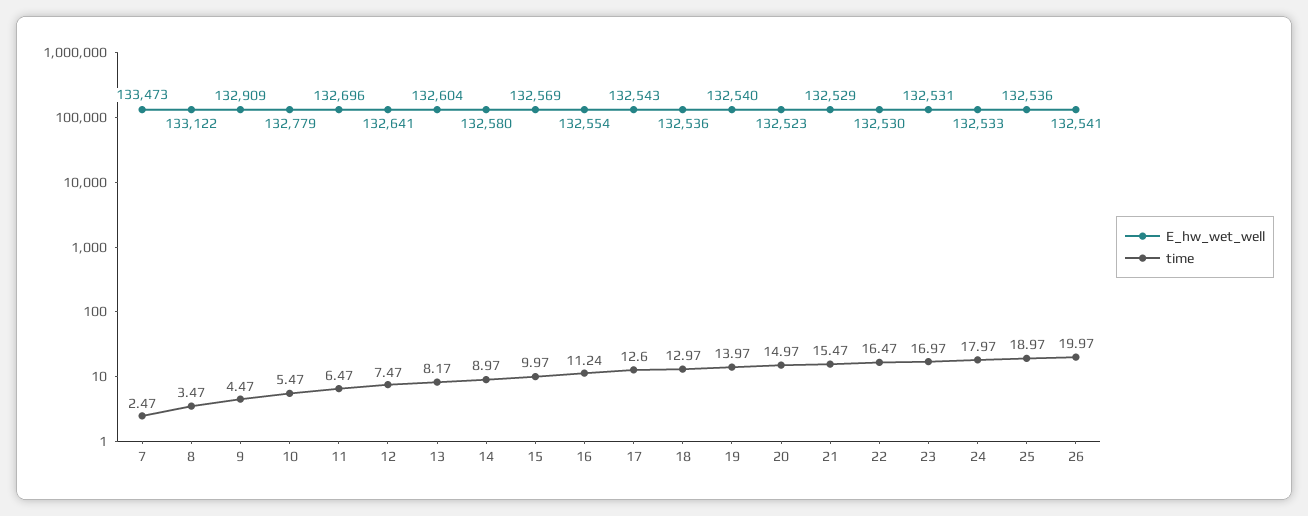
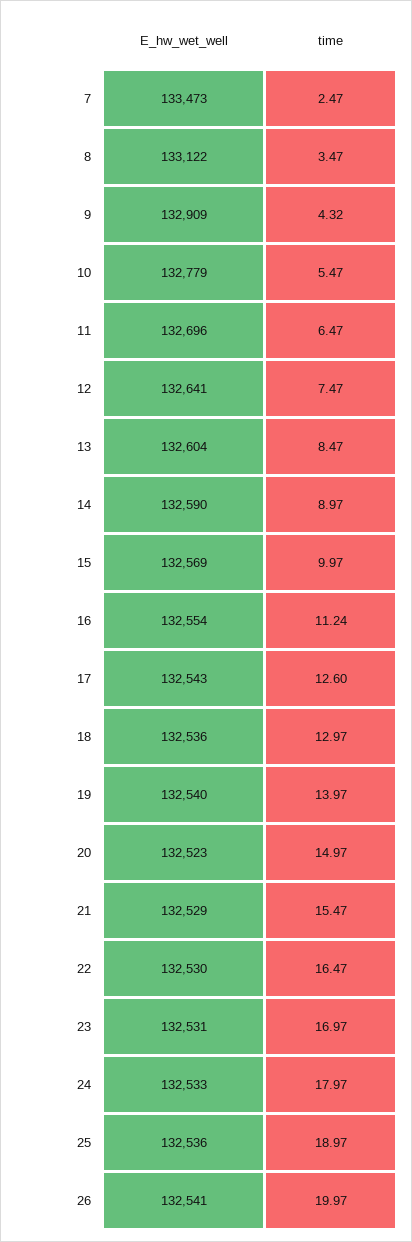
  {
    "E_hw_wet_well": {
      "7": 133473,
      "8": 133122,
      "9": 132909,
      "10": 132779,
      "11": 132696,
      "12": 132641,
      "13": 132604,
-     "14": 132580,
+     "14": 132590,
      "15": 132569,
      "16": 132554,
      "17": 132543,
      "18": 132536,
      "19": 132540,
      "20": 132523,
      "21": 132529,
      "22": 132530,
      "23": 132531,
      "24": 132533,
      "25": 132536,
      "26": 132541
    },
    "time": {
      "7": 2.47,
      "8": 3.47,
-     "9": 4.47,
+     "9": 4.32,
      "10": 5.47,
      "11": 6.47,
      "12": 7.47,
-     "13": 8.17,
+     "13": 8.47,
      "14": 8.97,
      "15": 9.97,
      "16": 11.24,
      "17": 12.6,
      "18": 12.97,
      "19": 13.97,
      "20": 14.97,
      "21": 15.47,
      "22": 16.47,
      "23": 16.97,
      "24": 17.97,
      "25": 18.97,
      "26": 19.97
    }
  }

